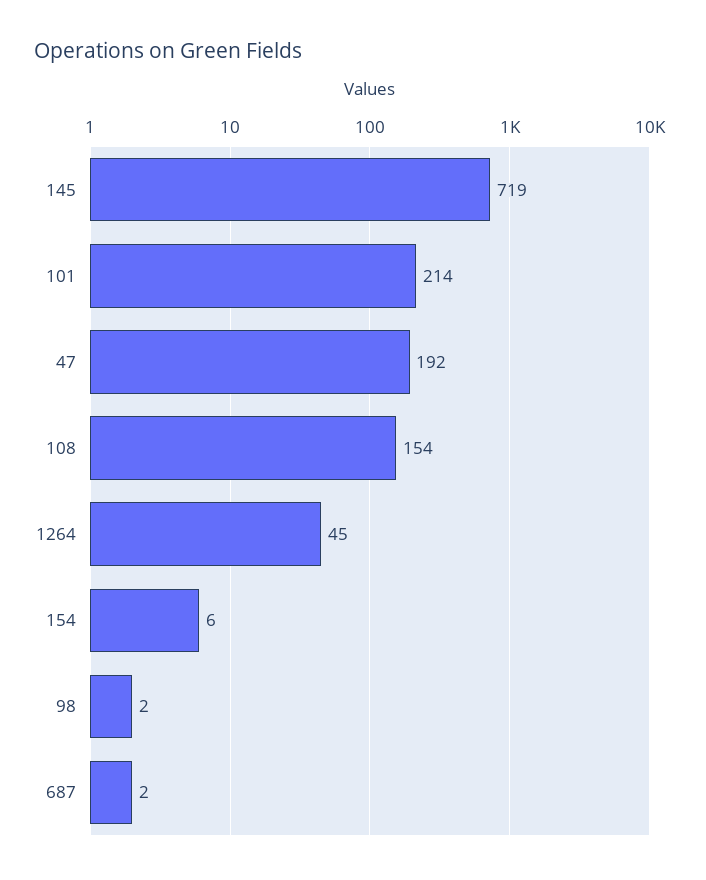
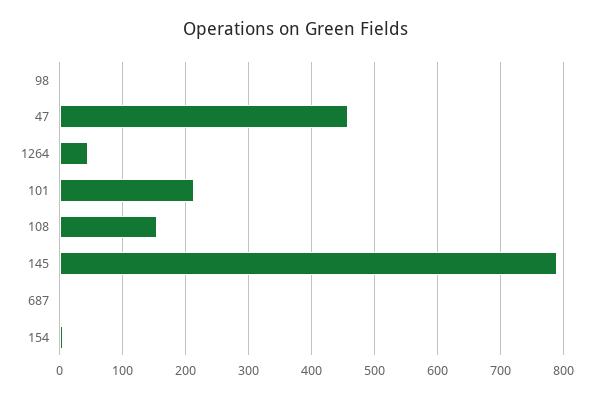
  {
-   "145": 719,
+   "145": 790,
    "101": 214,
-   "47": 192,
+   "47": 460,
    "108": 154,
    "1264": 45,
    "154": 6,
    "98": 2,
    "687": 2
  }

